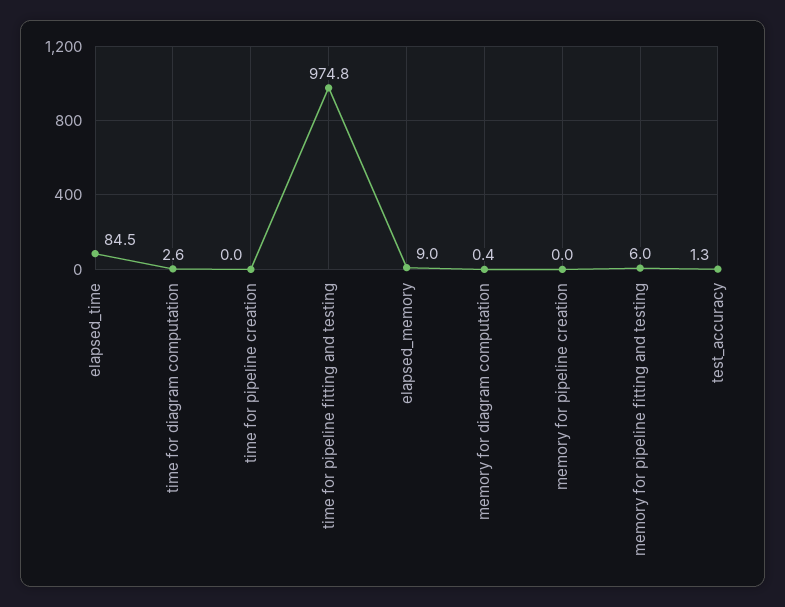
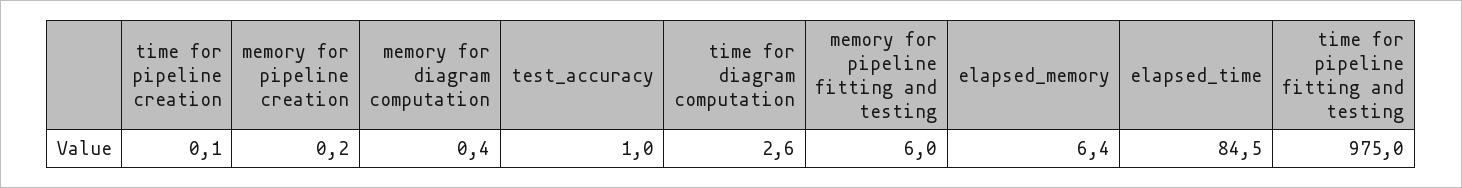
  {
    "elapsed_time": 84.5,
    "time for diagram computation": 2.6,
-   "time for pipeline creation": 0,
+   "time for pipeline creation": 0.1,
-   "time for pipeline fitting and testing": 974.8,
+   "time for pipeline fitting and testing": 975,
-   "elapsed_memory": 9,
+   "elapsed_memory": 6.4,
    "memory for diagram computation": 0.4,
-   "memory for pipeline creation": 0,
+   "memory for pipeline creation": 0.2,
    "memory for pipeline fitting and testing": 6,
-   "test_accuracy": 1.3
+   "test_accuracy": 1
  }

